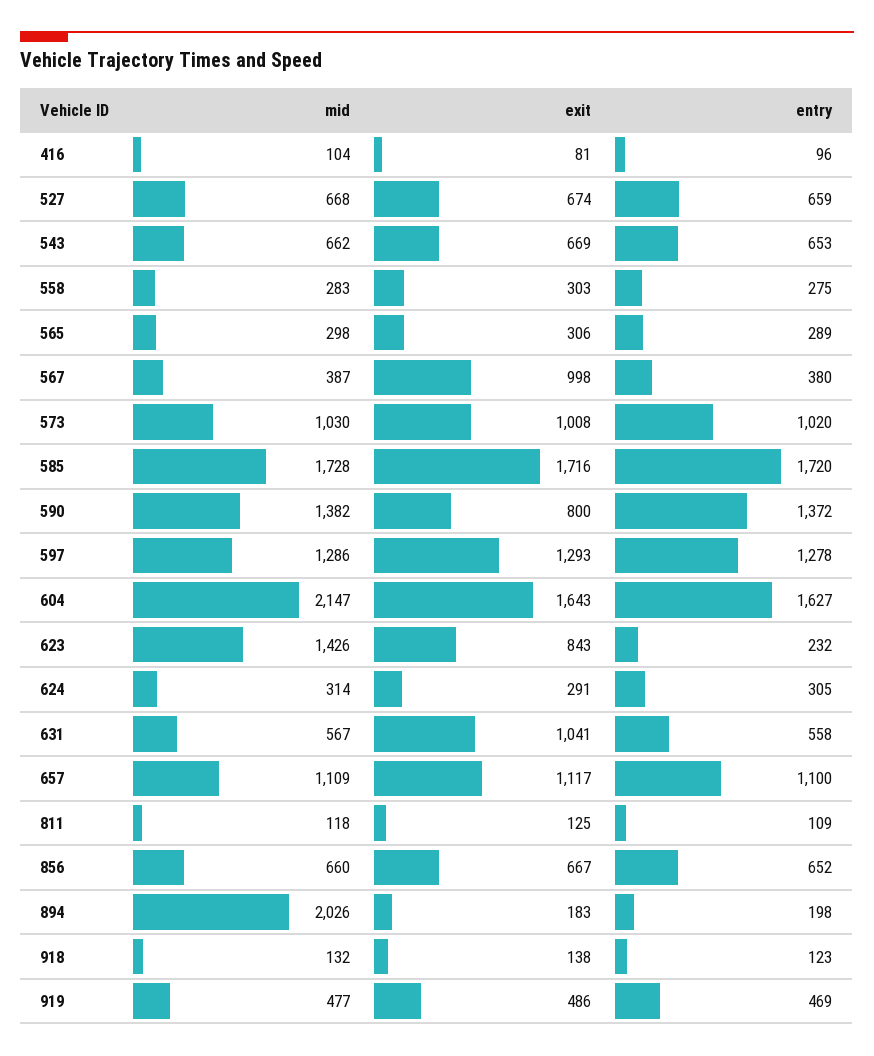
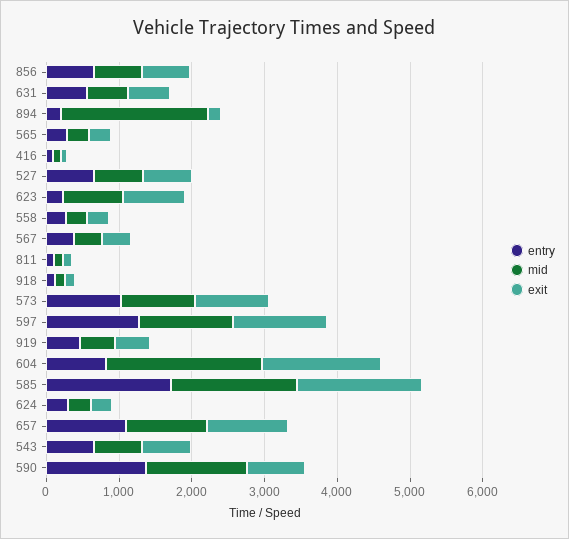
  {
    "mid": {
      "416": 104,
      "527": 668,
      "543": 662,
      "558": 283,
      "565": 298,
      "567": 387,
      "573": 1030,
      "585": 1728,
      "590": 1382,
      "597": 1286,
      "604": 2147,
-     "623": 1426,
+     "623": 800,
      "624": 314,
      "631": 567,
      "657": 1109,
      "811": 118,
      "856": 660,
      "894": 2026,
      "918": 132,
      "919": 477
    },
    "exit": {
      "416": 81,
      "527": 674,
      "543": 669,
      "558": 303,
      "565": 306,
-     "567": 998,
+     "567": 400,
      "573": 1008,
      "585": 1716,
      "590": 800,
      "597": 1293,
      "604": 1643,
      "623": 843,
      "624": 291,
-     "631": 1041,
+     "631": 600,
      "657": 1117,
      "811": 125,
      "856": 667,
      "894": 183,
      "918": 138,
      "919": 486
    },
    "entry": {
      "416": 96,
      "527": 659,
      "543": 653,
      "558": 275,
      "565": 289,
      "567": 380,
      "573": 1020,
      "585": 1720,
      "590": 1372,
      "597": 1278,
-     "604": 1627,
+     "604": 800,
      "623": 232,
      "624": 305,
      "631": 558,
      "657": 1100,
      "811": 109,
      "856": 652,
      "894": 198,
      "918": 123,
      "919": 469
    }
  }

